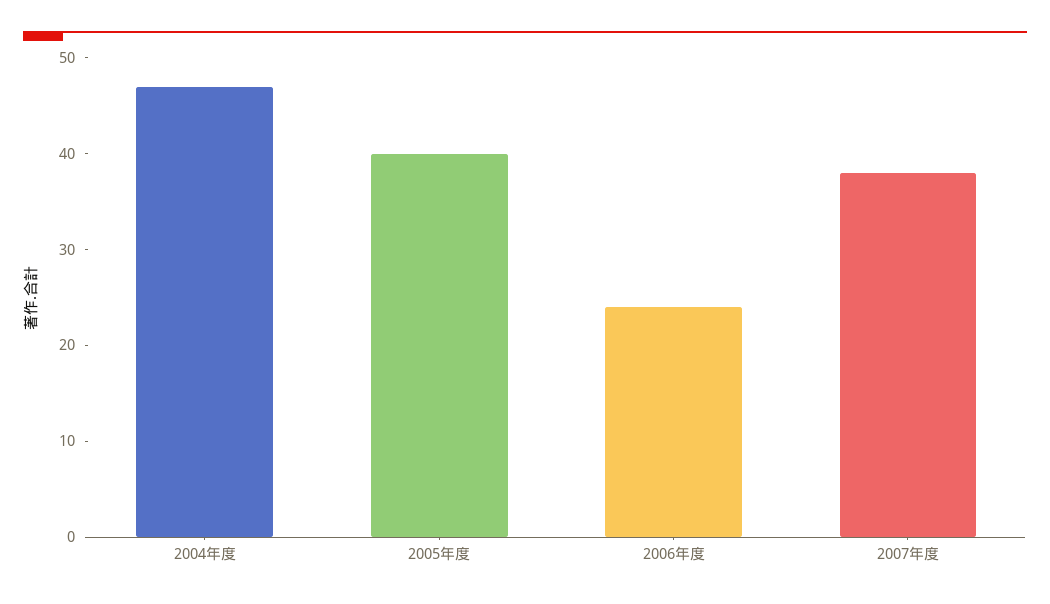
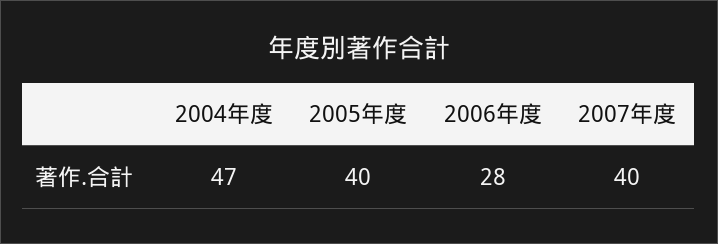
  {
    "2004年度": 47,
    "2005年度": 40,
-   "2006年度": 24,
+   "2006年度": 28,
-   "2007年度": 38
+   "2007年度": 40
  }

